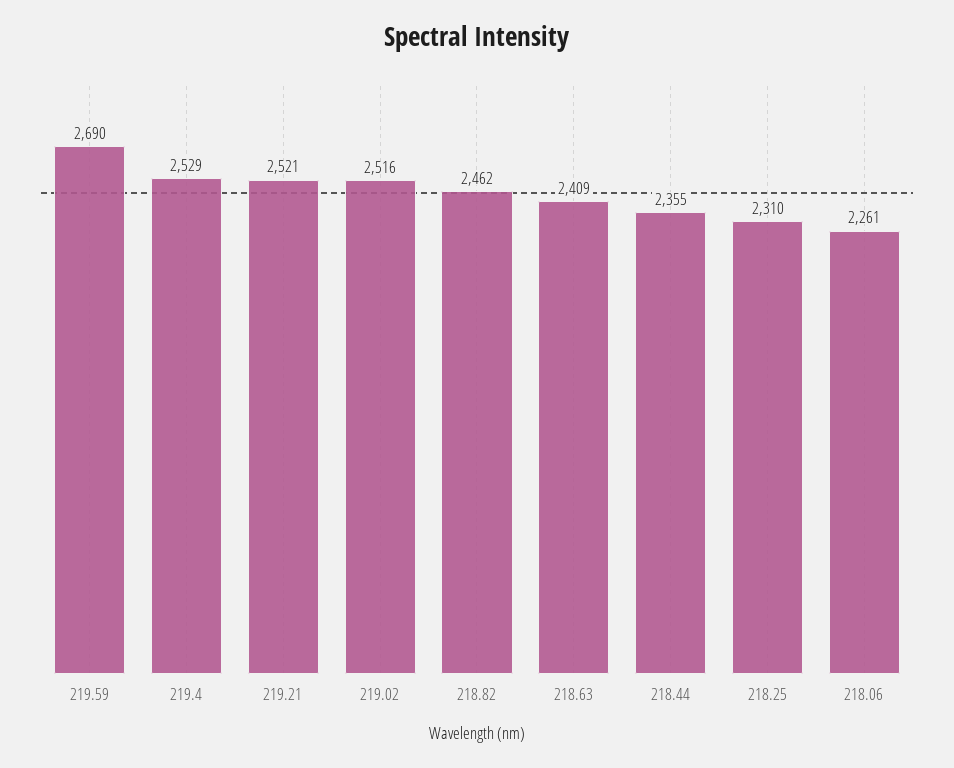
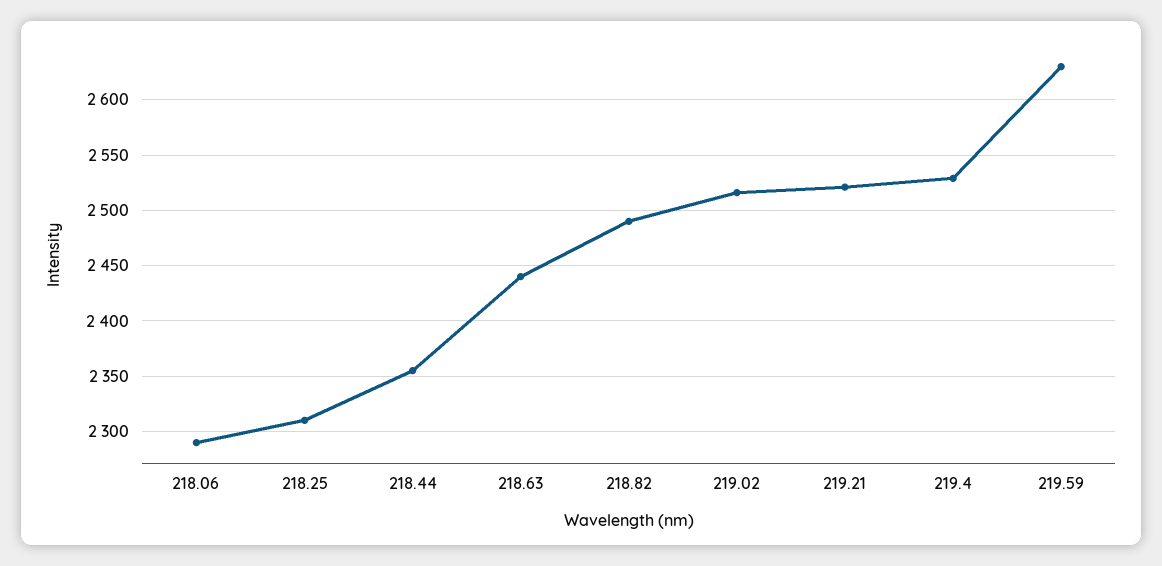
  {
-   "219.59": 2690,
+   "219.59": 2630,
    "219.4": 2529,
    "219.21": 2521,
    "219.02": 2516,
-   "218.82": 2462,
+   "218.82": 2490,
-   "218.63": 2409,
+   "218.63": 2440,
    "218.44": 2355,
    "218.25": 2310,
-   "218.06": 2261
+   "218.06": 2290
  }

